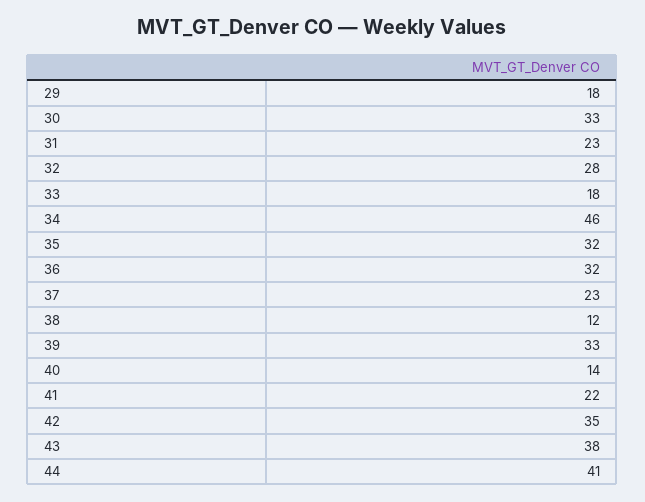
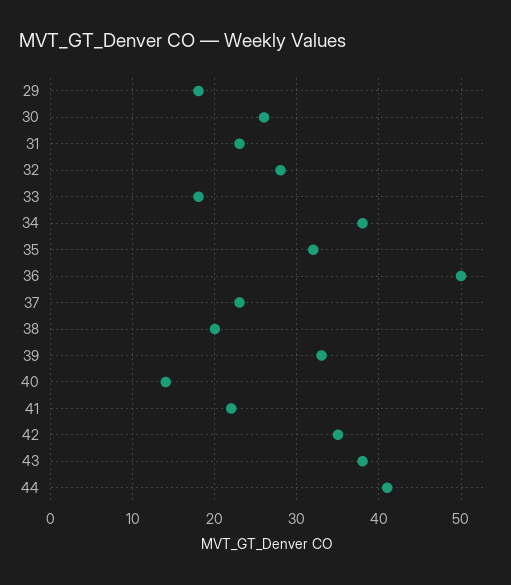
  {
    "29": 18,
-   "30": 33,
+   "30": 26,
    "31": 23,
    "32": 28,
    "33": 18,
-   "34": 46,
+   "34": 38,
    "35": 32,
-   "36": 32,
+   "36": 50,
    "37": 23,
-   "38": 12,
+   "38": 20,
    "39": 33,
    "40": 14,
    "41": 22,
    "42": 35,
    "43": 38,
    "44": 41
  }

